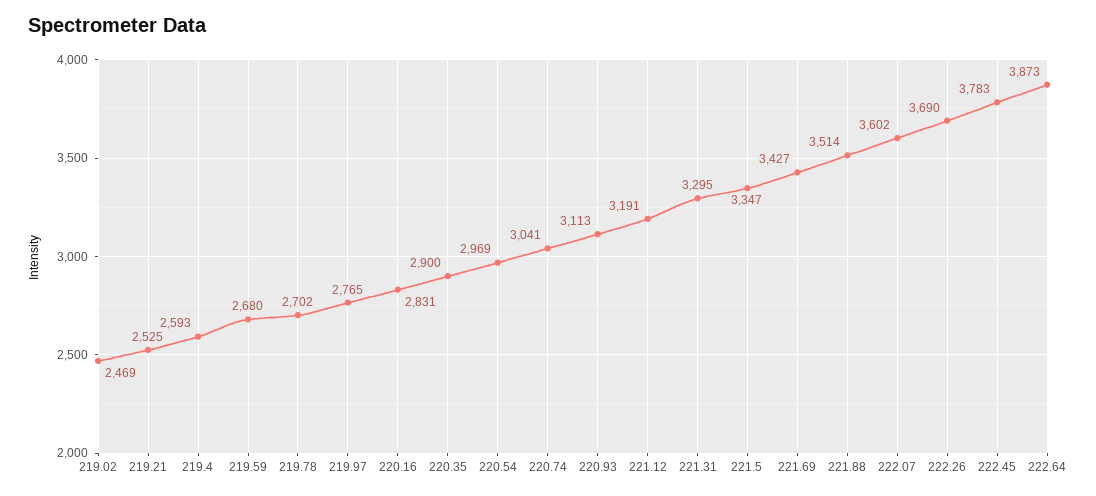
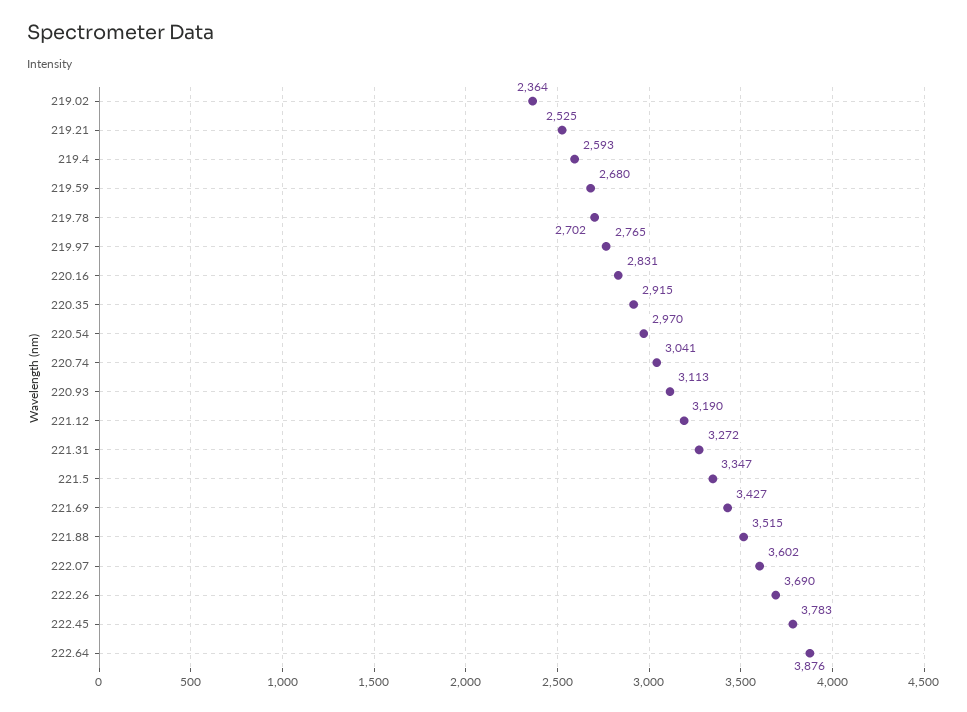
  {
-   "219.02": 2469,
+   "219.02": 2364,
    "219.21": 2525,
    "219.4": 2593,
    "219.59": 2680,
    "219.78": 2702,
    "219.97": 2765,
    "220.16": 2831,
-   "220.35": 2900,
+   "220.35": 2915,
-   "220.54": 2969,
+   "220.54": 2970,
    "220.74": 3041,
    "220.93": 3113,
-   "221.12": 3191,
+   "221.12": 3190,
-   "221.31": 3295,
+   "221.31": 3272,
    "221.5": 3347,
    "221.69": 3427,
-   "221.88": 3514,
+   "221.88": 3515,
    "222.07": 3602,
    "222.26": 3690,
    "222.45": 3783,
-   "222.64": 3873
+   "222.64": 3876
  }

